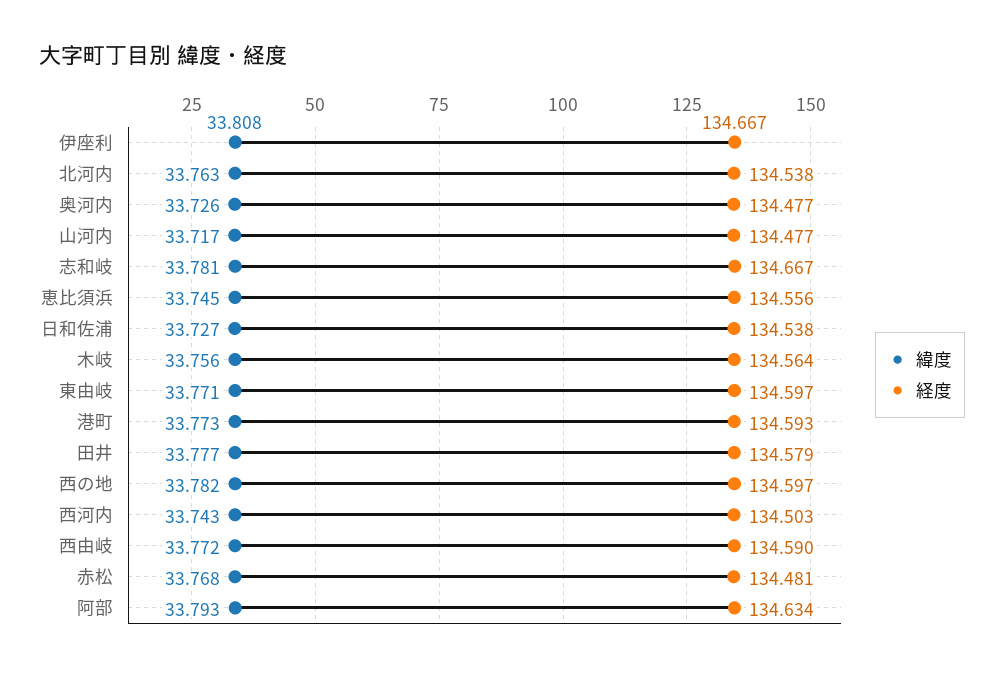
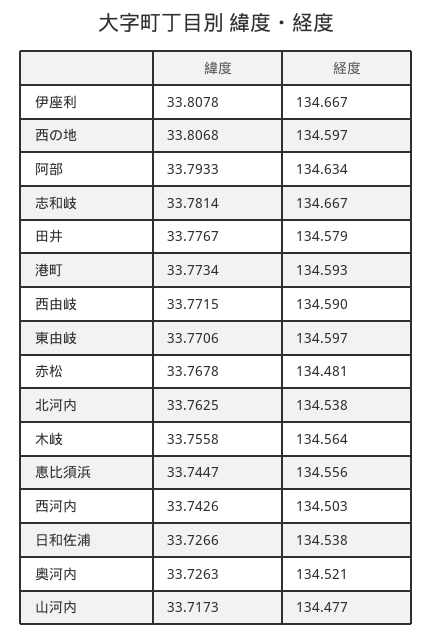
  {
    "緯度": {
      "伊座利": 33.8078,
      "北河内": 33.7625,
      "奥河内": 33.7263,
      "山河内": 33.7173,
      "志和岐": 33.7814,
      "恵比須浜": 33.7447,
      "日和佐浦": 33.7266,
      "木岐": 33.7558,
      "東由岐": 33.7706,
      "港町": 33.7734,
      "田井": 33.7767,
-     "西の地": 33.782,
+     "西の地": 33.8068,
      "西河内": 33.7426,
      "西由岐": 33.7715,
      "赤松": 33.7678,
      "阿部": 33.7933
    },
    "経度": {
      "伊座利": 134.667,
      "北河内": 134.538,
-     "奥河内": 134.477,
+     "奥河内": 134.521,
      "山河内": 134.477,
      "志和岐": 134.667,
      "恵比須浜": 134.556,
      "日和佐浦": 134.538,
      "木岐": 134.564,
      "東由岐": 134.597,
      "港町": 134.593,
      "田井": 134.579,
      "西の地": 134.597,
      "西河内": 134.503,
      "西由岐": 134.59,
      "赤松": 134.481,
      "阿部": 134.634
    }
  }

